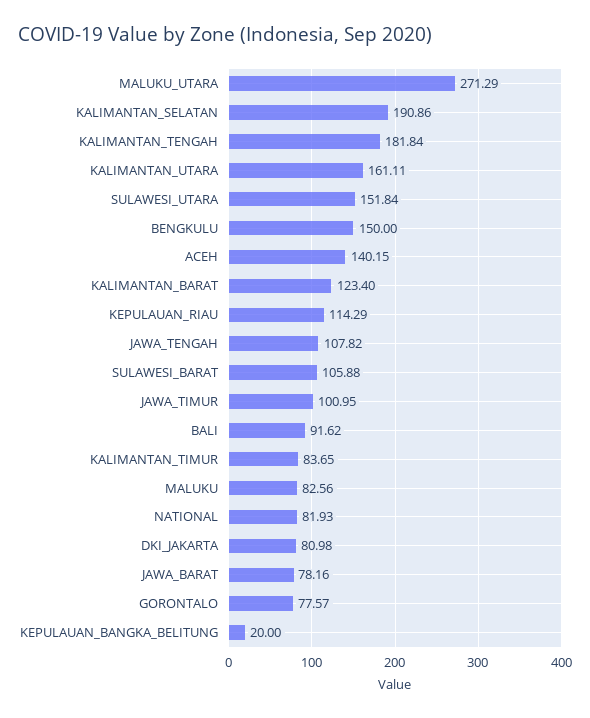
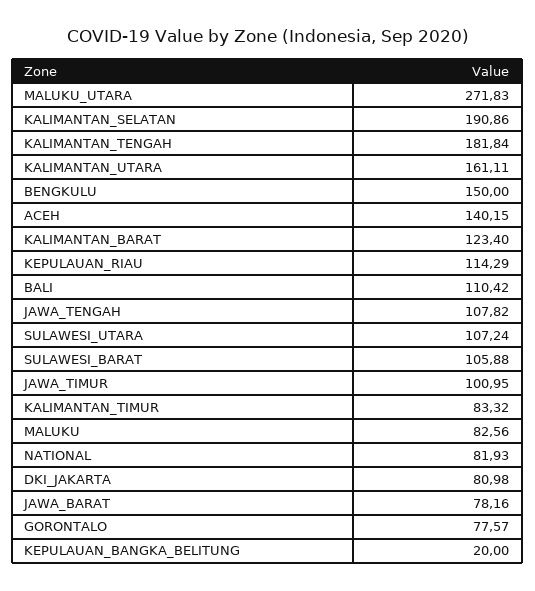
  {
-   "MALUKU_UTARA": 271.29,
+   "MALUKU_UTARA": 271.83,
    "KALIMANTAN_SELATAN": 190.86,
    "KALIMANTAN_TENGAH": 181.84,
    "KALIMANTAN_UTARA": 161.11,
-   "SULAWESI_UTARA": 151.84,
+   "SULAWESI_UTARA": 107.24,
    "BENGKULU": 150,
    "ACEH": 140.15,
    "KALIMANTAN_BARAT": 123.4,
    "KEPULAUAN_RIAU": 114.29,
    "JAWA_TENGAH": 107.82,
    "SULAWESI_BARAT": 105.88,
    "JAWA_TIMUR": 100.95,
-   "BALI": 91.62,
+   "BALI": 110.42,
-   "KALIMANTAN_TIMUR": 83.65,
+   "KALIMANTAN_TIMUR": 83.32,
    "MALUKU": 82.56,
    "NATIONAL": 81.93,
    "DKI_JAKARTA": 80.98,
    "JAWA_BARAT": 78.16,
    "GORONTALO": 77.57,
    "KEPULAUAN_BANGKA_BELITUNG": 20
  }

